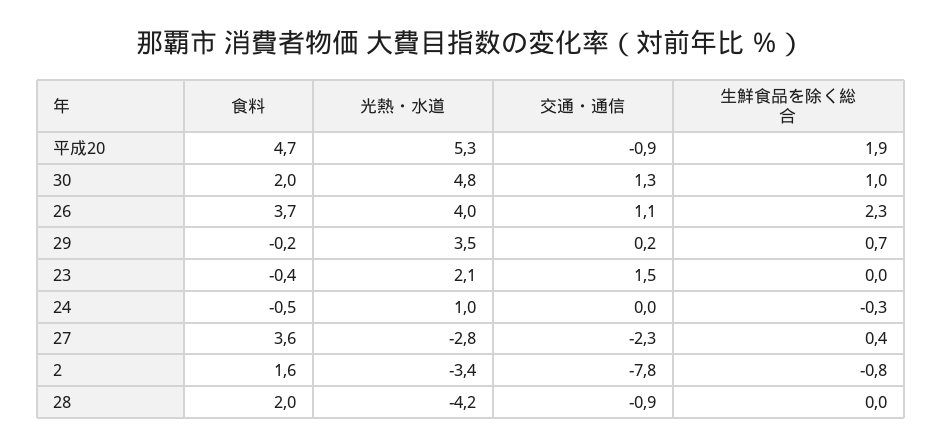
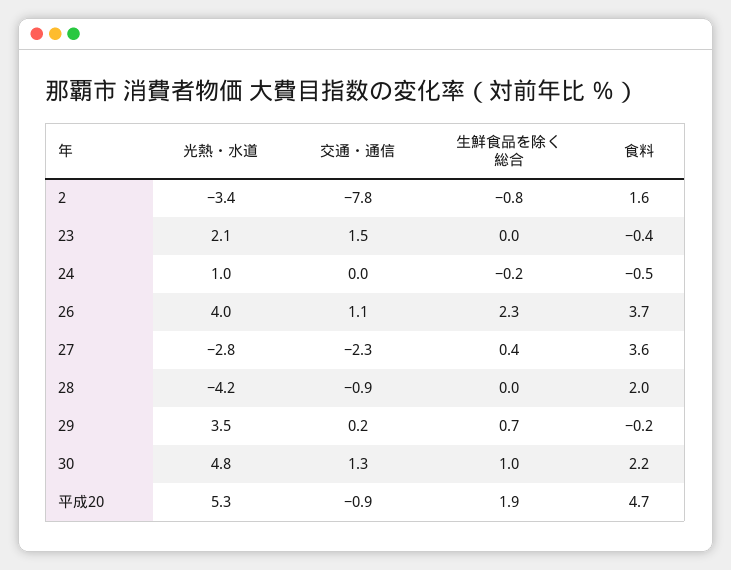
  {
    "食料": {
      "平成20": 4.7,
-     "30": 2,
+     "30": 2.2,
      "26": 3.7,
      "29": -0.2,
      "23": -0.4,
      "24": -0.5,
      "27": 3.6,
      "2": 1.6,
      "28": 2
    },
    "光熱・水道": {
      "平成20": 5.3,
      "30": 4.8,
      "26": 4,
      "29": 3.5,
      "23": 2.1,
      "24": 1,
      "27": -2.8,
      "2": -3.4,
      "28": -4.2
    },
    "交通・通信": {
      "平成20": -0.9,
      "30": 1.3,
      "26": 1.1,
      "29": 0.2,
      "23": 1.5,
      "24": 0,
      "27": -2.3,
      "2": -7.8,
      "28": -0.9
    },
    "生鮮食品を除く総合": {
      "平成20": 1.9,
      "30": 1,
      "26": 2.3,
      "29": 0.7,
      "23": 0,
-     "24": -0.3,
+     "24": -0.2,
      "27": 0.4,
      "2": -0.8,
      "28": 0
    }
  }

